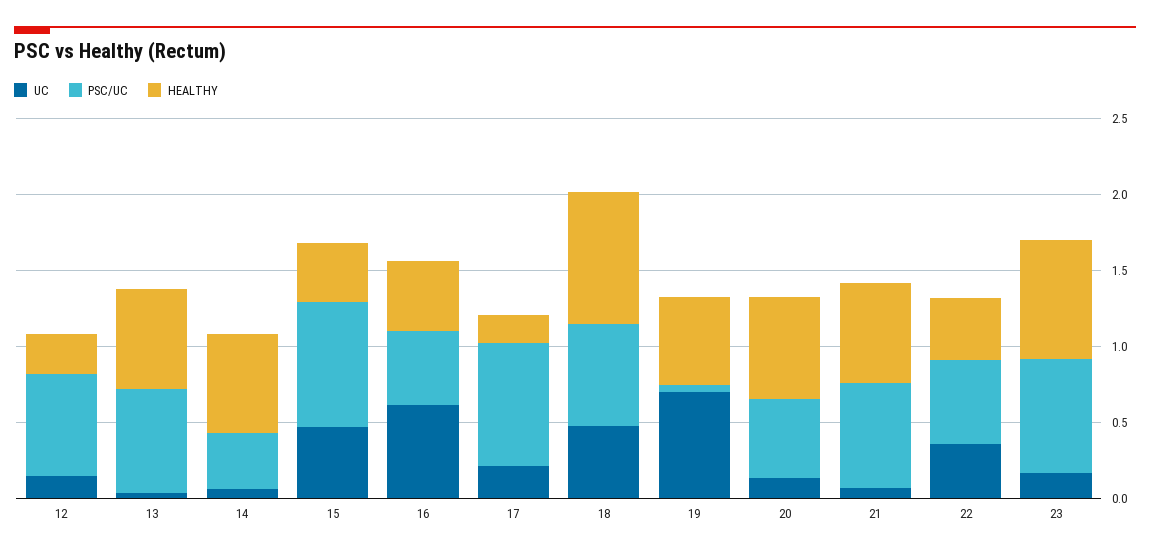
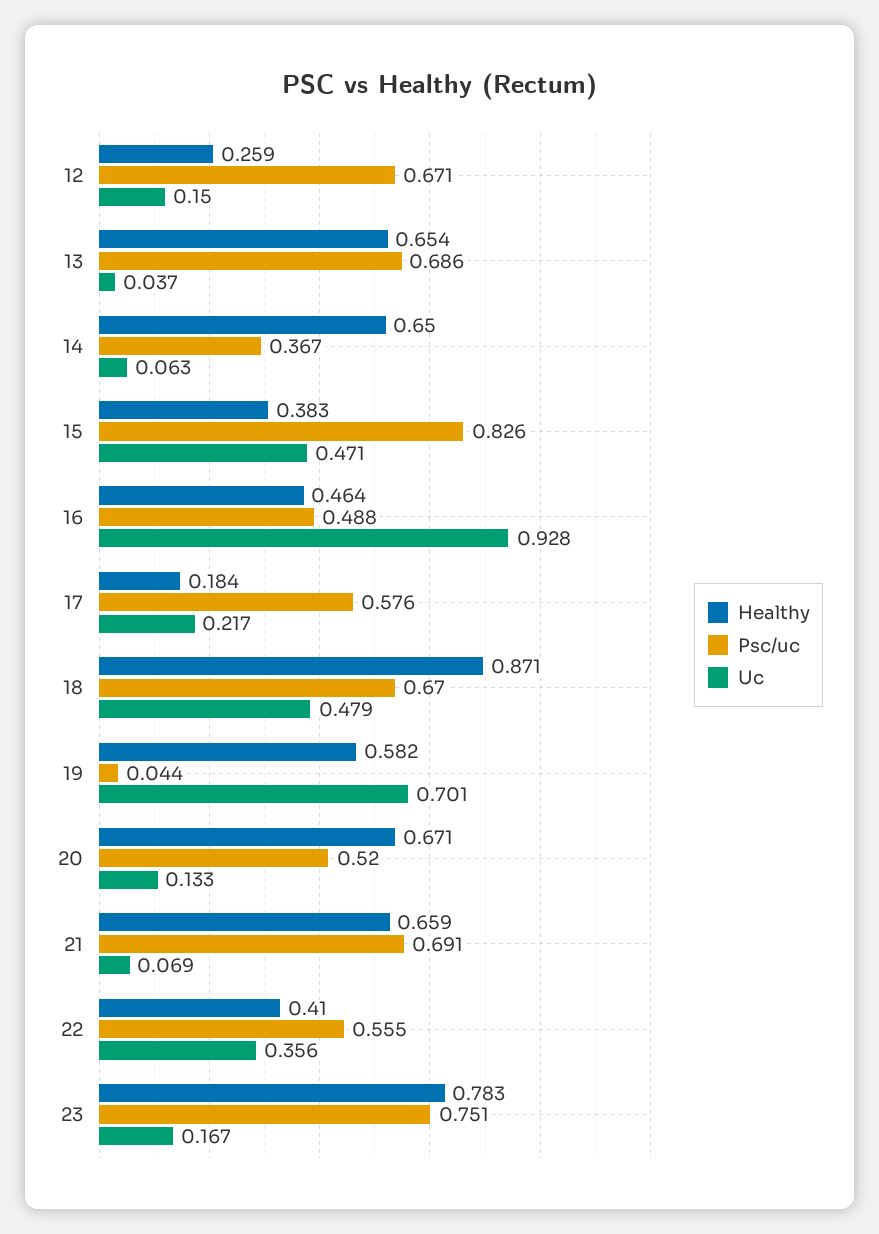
  {
    "UC": {
      "12": 0.15,
      "13": 0.037,
      "14": 0.063,
      "15": 0.471,
-     "16": 0.6,
+     "16": 0.928,
      "17": 0.217,
      "18": 0.479,
      "19": 0.701,
      "20": 0.133,
      "21": 0.069,
      "22": 0.356,
      "23": 0.167
    },
    "PSC/UC": {
      "12": 0.671,
      "13": 0.686,
      "14": 0.367,
      "15": 0.826,
      "16": 0.488,
-     "17": 0.8,
+     "17": 0.576,
      "18": 0.67,
      "19": 0.044,
      "20": 0.52,
      "21": 0.691,
      "22": 0.555,
      "23": 0.751
    },
    "HEALTHY": {
      "12": 0.259,
      "13": 0.654,
      "14": 0.65,
      "15": 0.383,
      "16": 0.464,
      "17": 0.184,
      "18": 0.871,
      "19": 0.582,
      "20": 0.671,
      "21": 0.659,
      "22": 0.41,
      "23": 0.783
    }
  }

